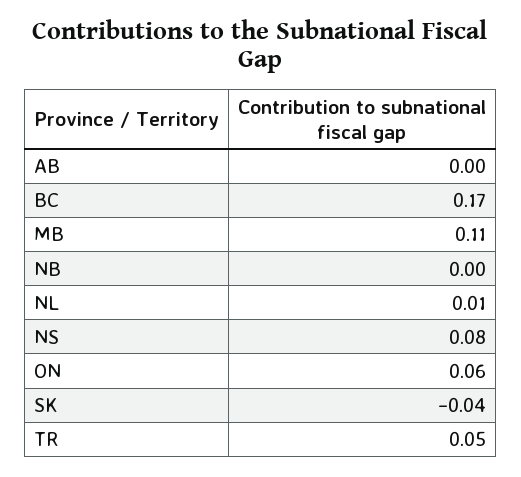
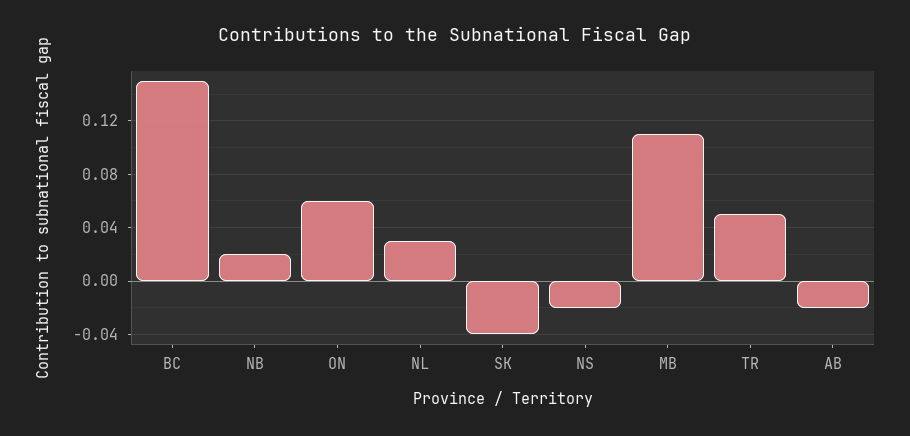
  {
-   "AB": 0,
+   "AB": -0.02,
-   "BC": 0.17,
+   "BC": 0.15,
    "MB": 0.11,
-   "NB": 0,
+   "NB": 0.02,
-   "NL": 0.01,
+   "NL": 0.03,
-   "NS": 0.08,
+   "NS": -0.02,
    "ON": 0.06,
    "SK": -0.04,
    "TR": 0.05
  }

